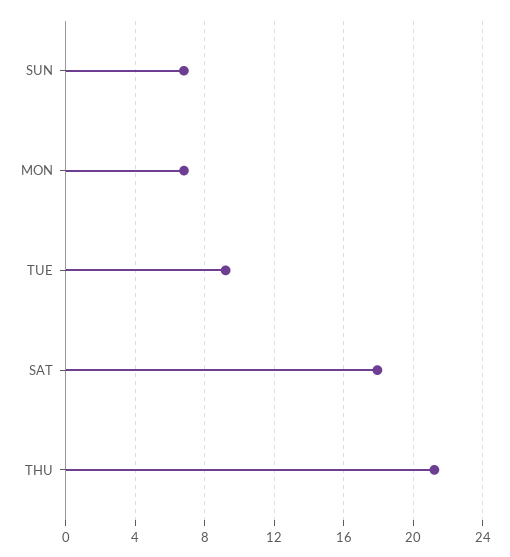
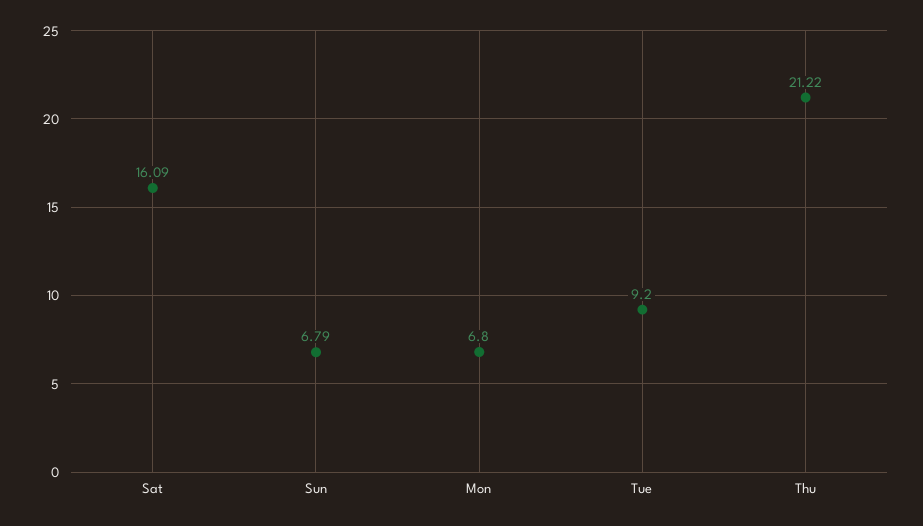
  {
    "SUN": 6.79,
    "MON": 6.8,
    "TUE": 9.2,
-   "SAT": 18,
+   "SAT": 16.09,
    "THU": 21.22
  }

